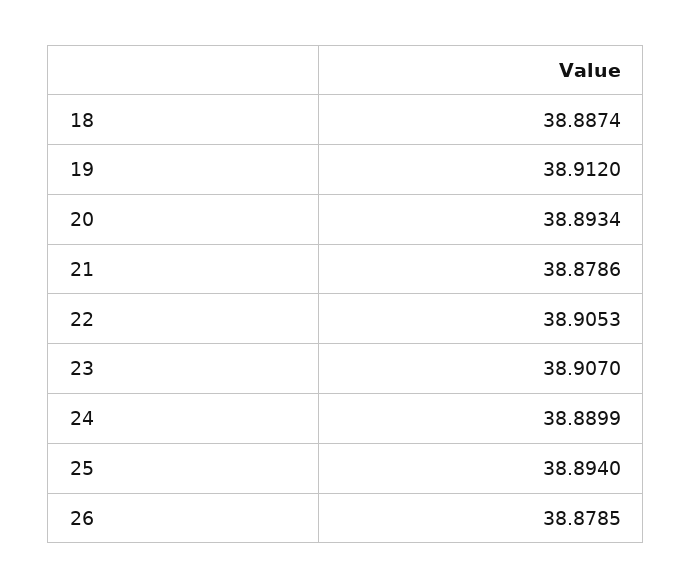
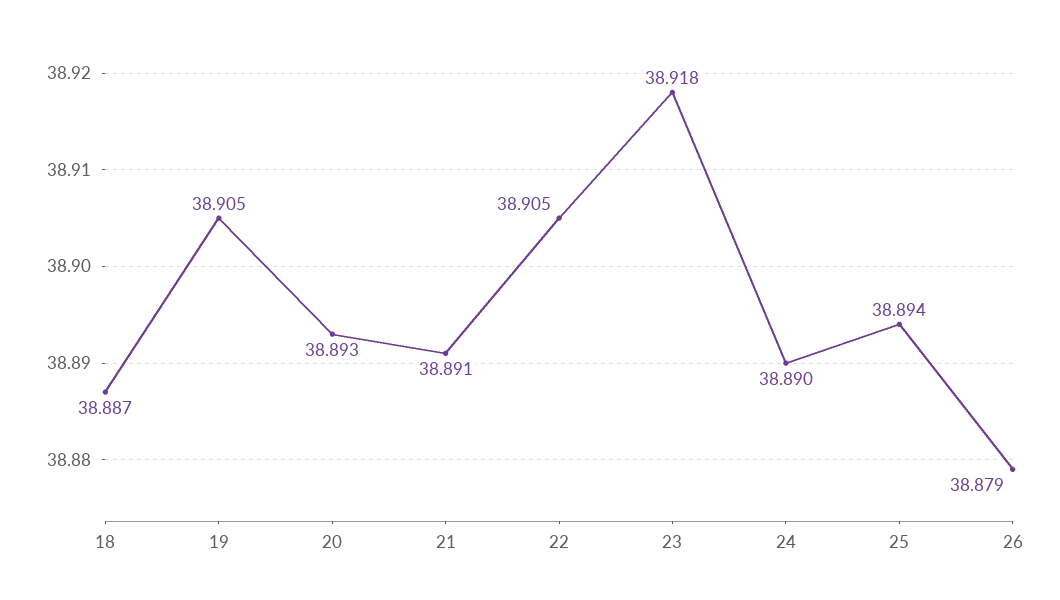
  {
    "18": 38.8874,
-   "19": 38.912,
+   "19": 38.905,
    "20": 38.8934,
-   "21": 38.8786,
+   "21": 38.891,
    "22": 38.9053,
-   "23": 38.907,
+   "23": 38.918,
    "24": 38.8899,
    "25": 38.894,
    "26": 38.8785
  }

